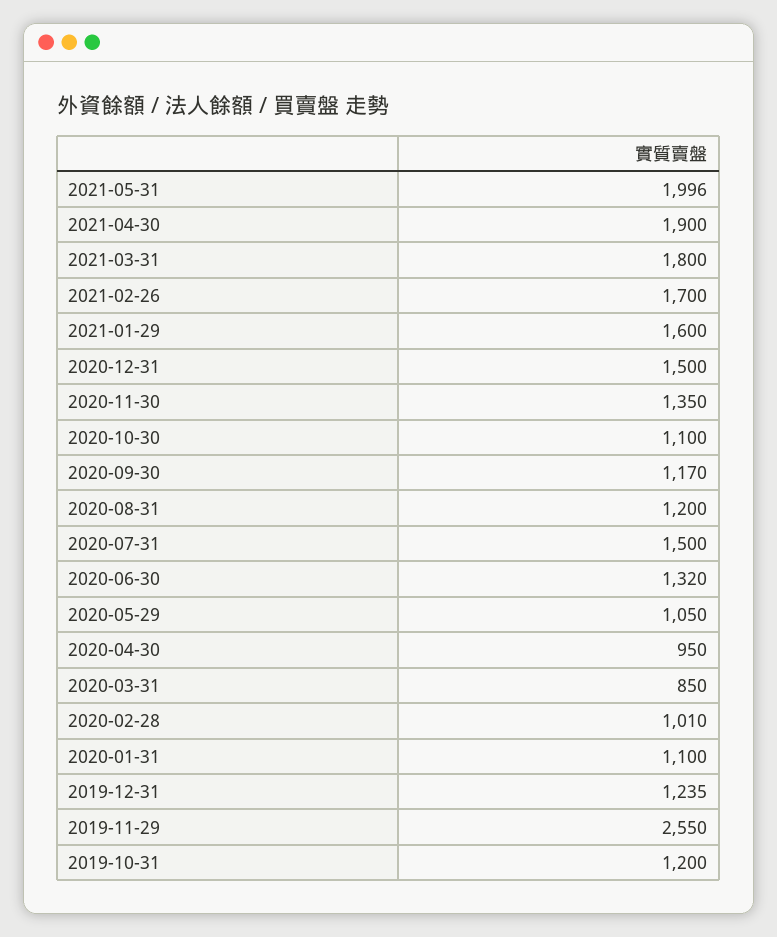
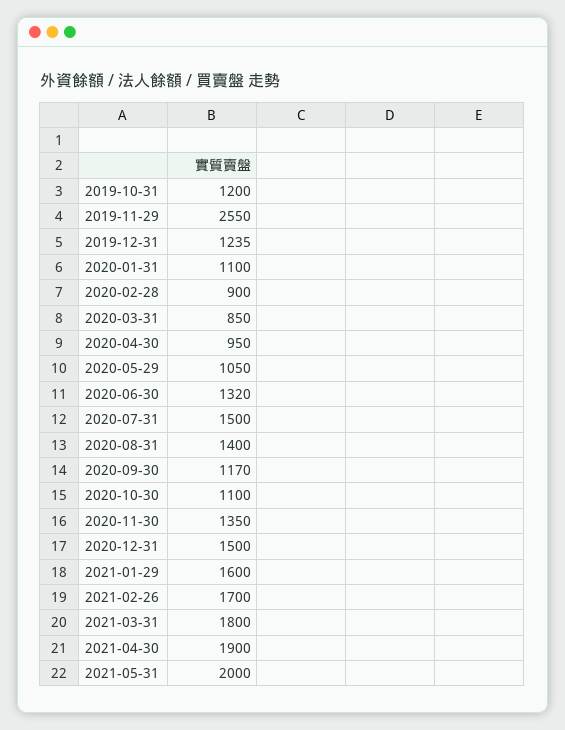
  {
-   "2021-05-31": 1996,
+   "2021-05-31": 2000,
    "2021-04-30": 1900,
    "2021-03-31": 1800,
    "2021-02-26": 1700,
    "2021-01-29": 1600,
    "2020-12-31": 1500,
    "2020-11-30": 1350,
    "2020-10-30": 1100,
    "2020-09-30": 1170,
-   "2020-08-31": 1200,
+   "2020-08-31": 1400,
    "2020-07-31": 1500,
    "2020-06-30": 1320,
    "2020-05-29": 1050,
    "2020-04-30": 950,
    "2020-03-31": 850,
-   "2020-02-28": 1010,
+   "2020-02-28": 900,
    "2020-01-31": 1100,
    "2019-12-31": 1235,
    "2019-11-29": 2550,
    "2019-10-31": 1200
  }

